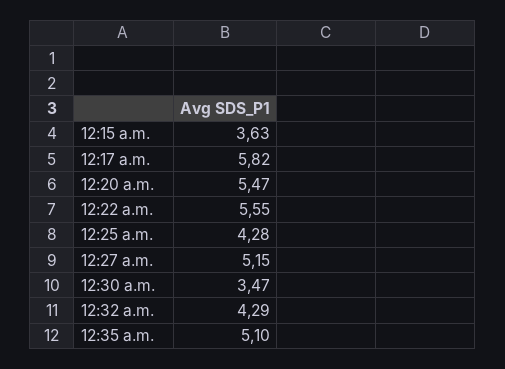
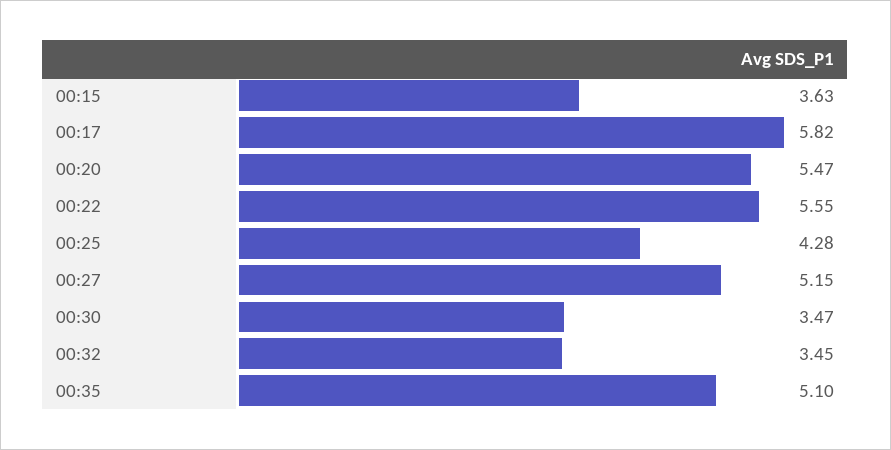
  {
    "12:15 a.m.": 3.63,
    "12:17 a.m.": 5.82,
    "12:20 a.m.": 5.47,
    "12:22 a.m.": 5.55,
    "12:25 a.m.": 4.28,
    "12:27 a.m.": 5.15,
    "12:30 a.m.": 3.47,
-   "12:32 a.m.": 4.29,
+   "12:32 a.m.": 3.45,
    "12:35 a.m.": 5.1
  }

